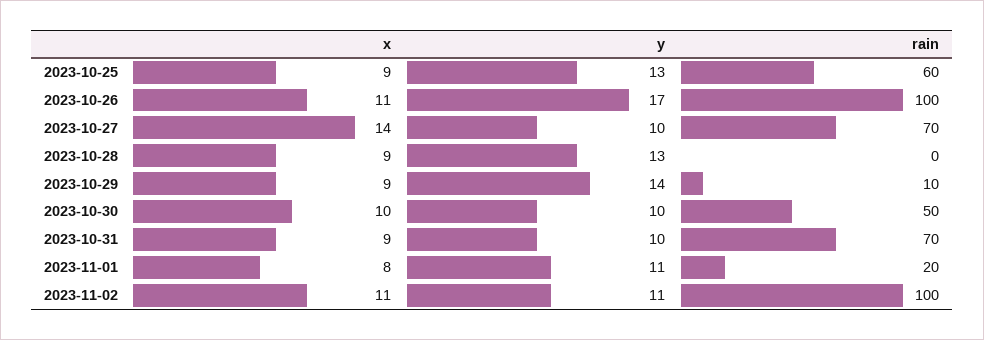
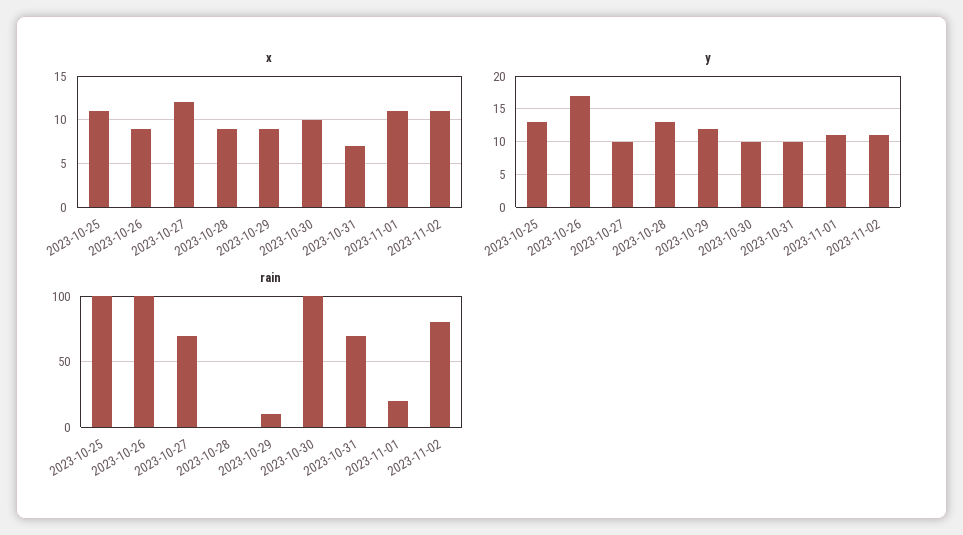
  {
    "x": {
-     "2023-10-25": 9,
+     "2023-10-25": 11,
-     "2023-10-26": 11,
+     "2023-10-26": 9,
-     "2023-10-27": 14,
+     "2023-10-27": 12,
      "2023-10-28": 9,
      "2023-10-29": 9,
      "2023-10-30": 10,
-     "2023-10-31": 9,
+     "2023-10-31": 7,
-     "2023-11-01": 8,
+     "2023-11-01": 11,
      "2023-11-02": 11
    },
    "y": {
      "2023-10-25": 13,
      "2023-10-26": 17,
      "2023-10-27": 10,
      "2023-10-28": 13,
-     "2023-10-29": 14,
+     "2023-10-29": 12,
      "2023-10-30": 10,
      "2023-10-31": 10,
      "2023-11-01": 11,
      "2023-11-02": 11
    },
    "rain": {
-     "2023-10-25": 60,
+     "2023-10-25": 100,
      "2023-10-26": 100,
      "2023-10-27": 70,
      "2023-10-28": 0,
      "2023-10-29": 10,
-     "2023-10-30": 50,
+     "2023-10-30": 100,
      "2023-10-31": 70,
      "2023-11-01": 20,
-     "2023-11-02": 100
+     "2023-11-02": 80
    }
  }

